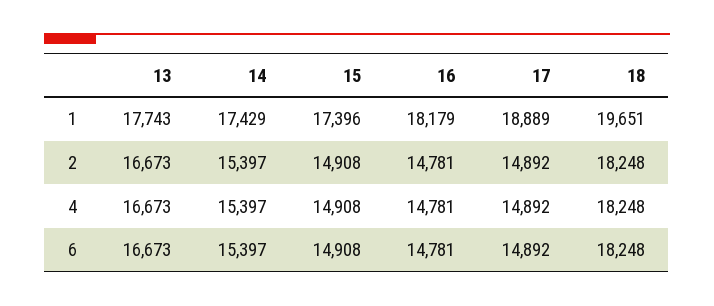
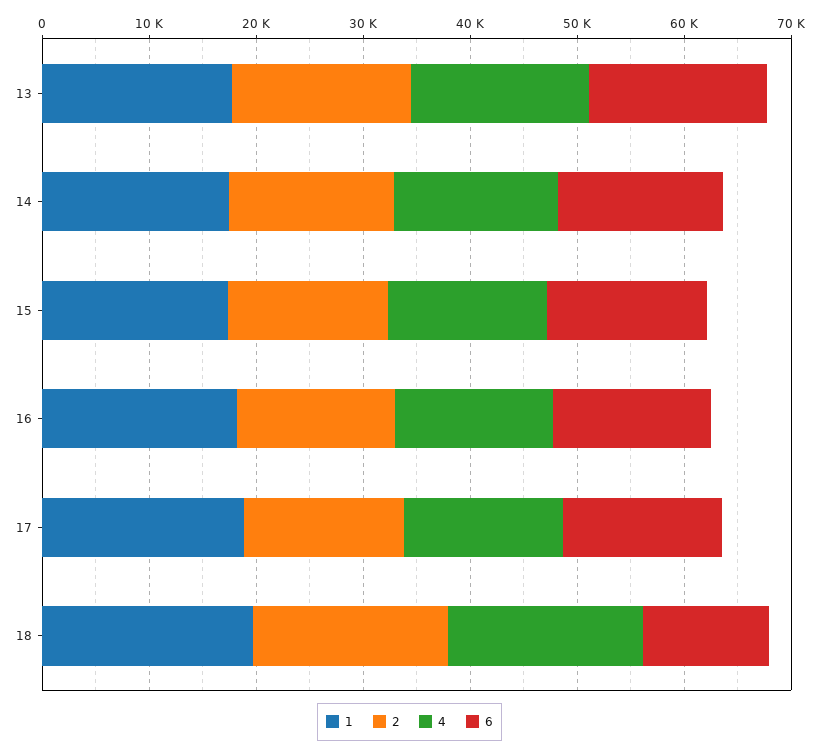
  {
    "1": {
      "13": 17743,
      "14": 17429,
      "15": 17396,
      "16": 18179,
      "17": 18889,
      "18": 19651
    },
    "2": {
      "13": 16673,
      "14": 15397,
      "15": 14908,
      "16": 14781,
      "17": 14892,
      "18": 18248
    },
    "4": {
      "13": 16673,
      "14": 15397,
      "15": 14908,
      "16": 14781,
      "17": 14892,
      "18": 18248
    },
    "6": {
      "13": 16673,
      "14": 15397,
      "15": 14908,
      "16": 14781,
      "17": 14892,
-     "18": 18248
+     "18": 12000
    }
  }

